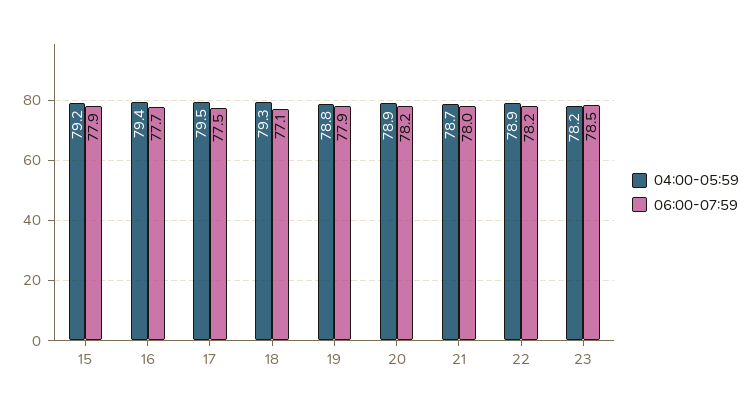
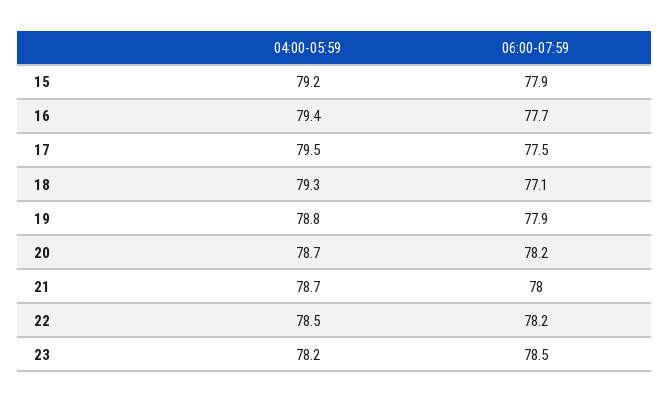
  {
    "04:00-05:59": {
      "15": 79.2,
      "16": 79.4,
      "17": 79.5,
      "18": 79.3,
      "19": 78.8,
-     "20": 78.9,
+     "20": 78.7,
      "21": 78.7,
-     "22": 78.9,
+     "22": 78.5,
      "23": 78.2
    },
    "06:00-07:59": {
      "15": 77.9,
      "16": 77.7,
      "17": 77.5,
      "18": 77.1,
      "19": 77.9,
      "20": 78.2,
      "21": 78,
      "22": 78.2,
      "23": 78.5
    }
  }

